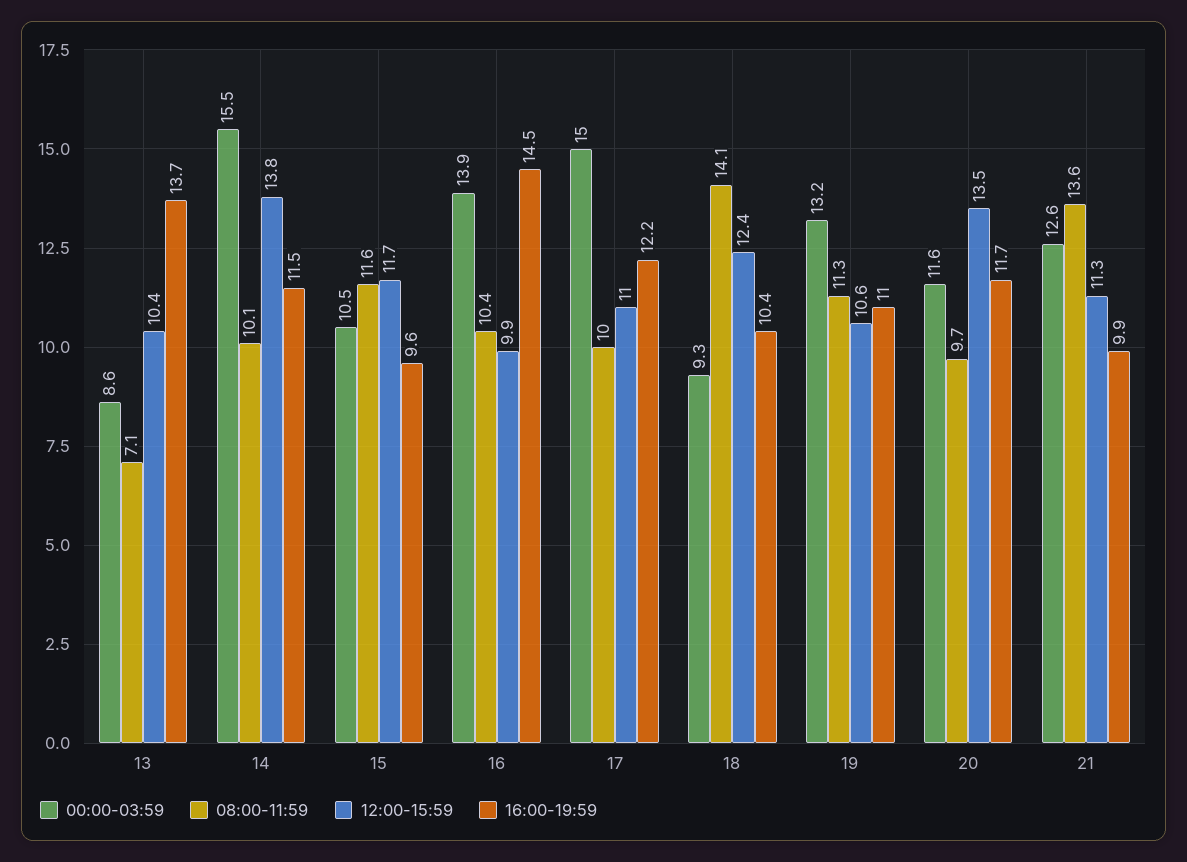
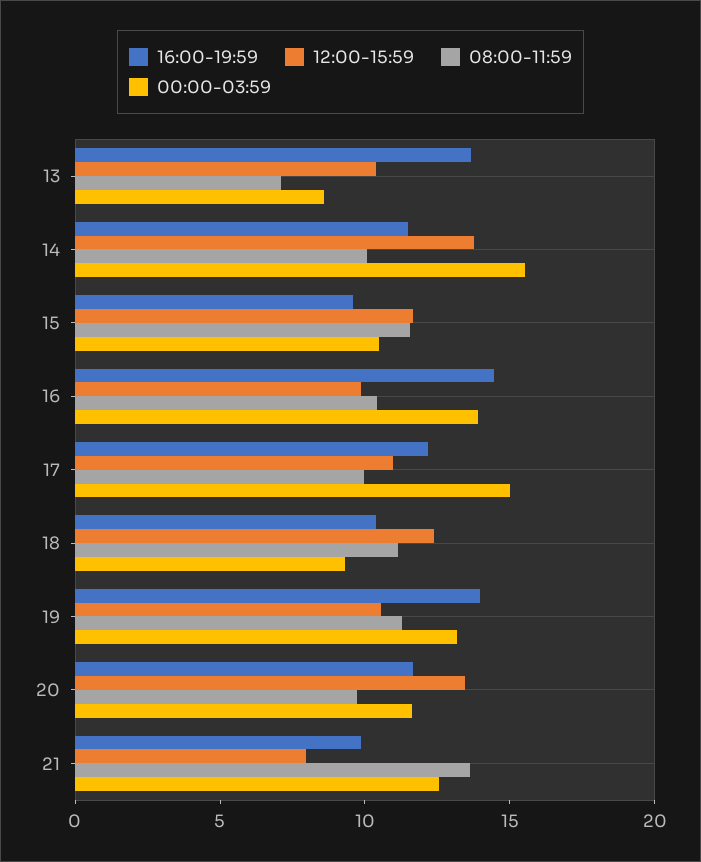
  {
    "00:00-03:59": {
      "13": 8.6,
      "14": 15.5,
      "15": 10.5,
      "16": 13.9,
      "17": 15,
      "18": 9.3,
      "19": 13.2,
      "20": 11.6,
      "21": 12.6
    },
    "08:00-11:59": {
      "13": 7.1,
      "14": 10.1,
      "15": 11.6,
      "16": 10.4,
      "17": 10,
-     "18": 14.1,
+     "18": 11,
      "19": 11.3,
      "20": 9.7,
      "21": 13.6
    },
    "12:00-15:59": {
      "13": 10.4,
      "14": 13.8,
      "15": 11.7,
      "16": 9.9,
      "17": 11,
      "18": 12.4,
      "19": 10.6,
      "20": 13.5,
-     "21": 11.3
+     "21": 8
    },
    "16:00-19:59": {
      "13": 13.7,
      "14": 11.5,
      "15": 9.6,
      "16": 14.5,
      "17": 12.2,
      "18": 10.4,
-     "19": 11,
+     "19": 14,
      "20": 11.7,
      "21": 9.9
    }
  }

